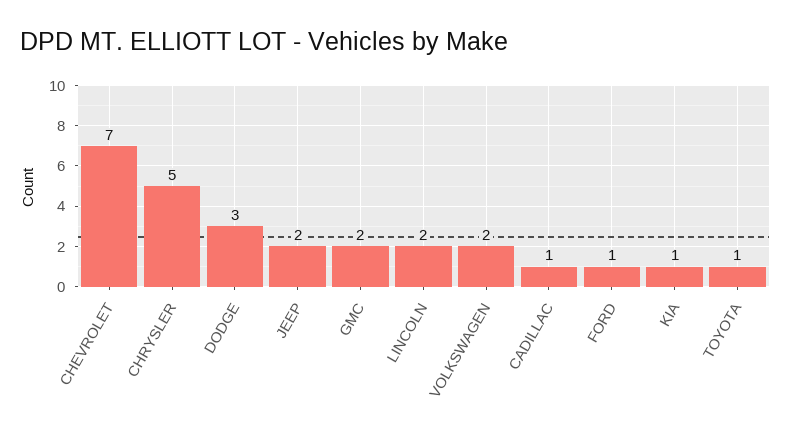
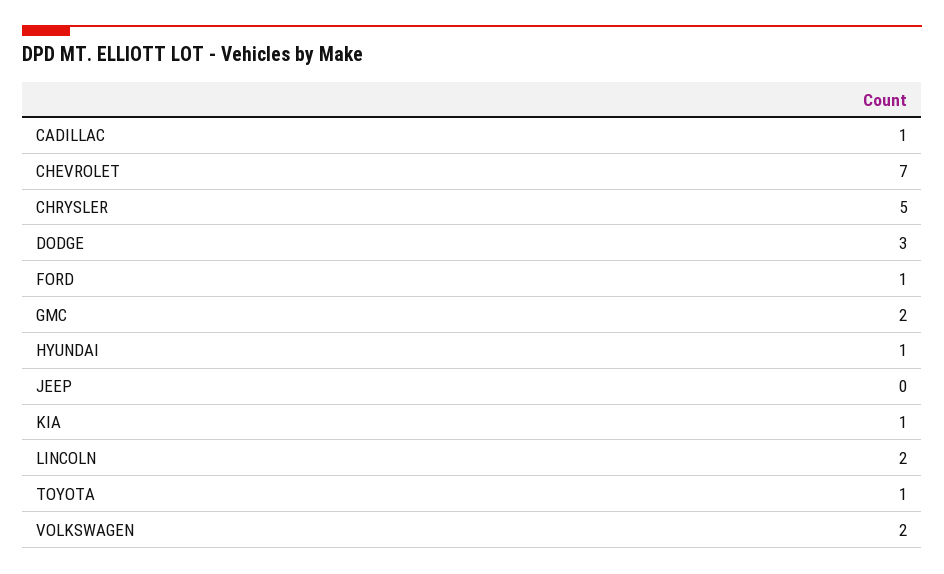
  {
    "CHEVROLET": 7,
    "CHRYSLER": 5,
    "DODGE": 3,
-   "JEEP": 2,
+   "JEEP": 0,
    "GMC": 2,
    "LINCOLN": 2,
    "VOLKSWAGEN": 2,
    "CADILLAC": 1,
    "FORD": 1,
    "KIA": 1,
-   "TOYOTA": 1
+   "TOYOTA": 1,
+   "HYUNDAI": 1
  }

